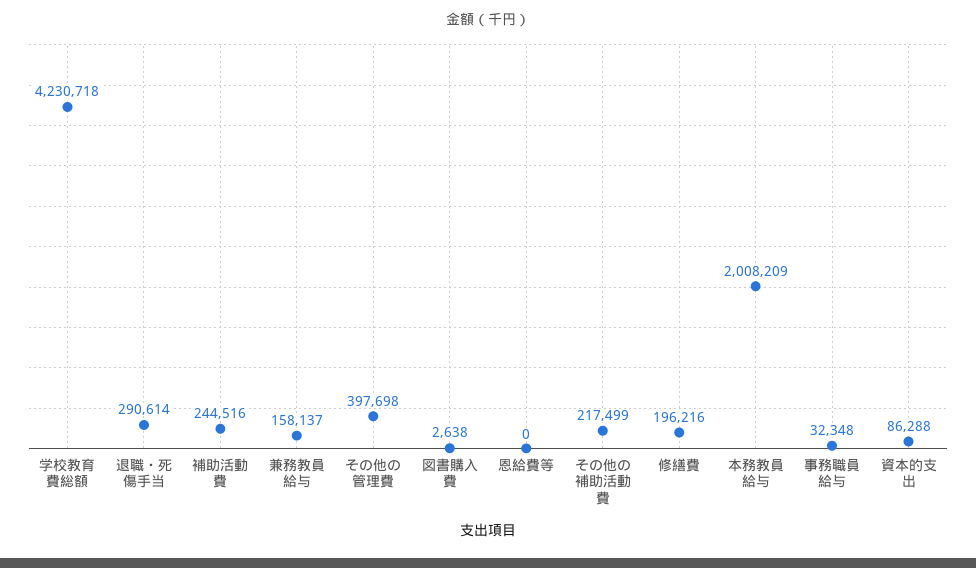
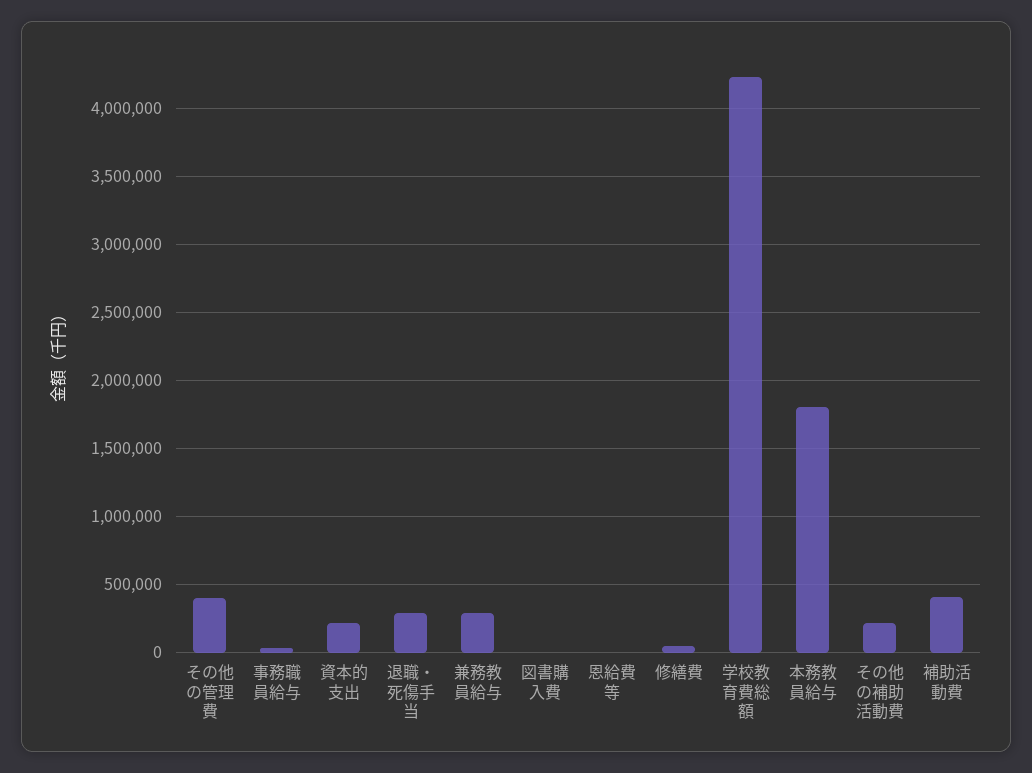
  {
    "学校教育費総額": 4230718,
    "退職・死傷手当": 290614,
-   "補助活動費": 244516,
+   "補助活動費": 400000,
-   "兼務教員給与": 158137,
+   "兼務教員給与": 300000,
    "その他の管理費": 397698,
    "図書購入費": 2638,
    "恩給費等": 0,
    "その他の補助活動費": 217499,
-   "修繕費": 196216,
+   "修繕費": 50000,
-   "本務教員給与": 2008209,
+   "本務教員給与": 1800000,
    "事務職員給与": 32348,
-   "資本的支出": 86288
+   "資本的支出": 200000
  }

